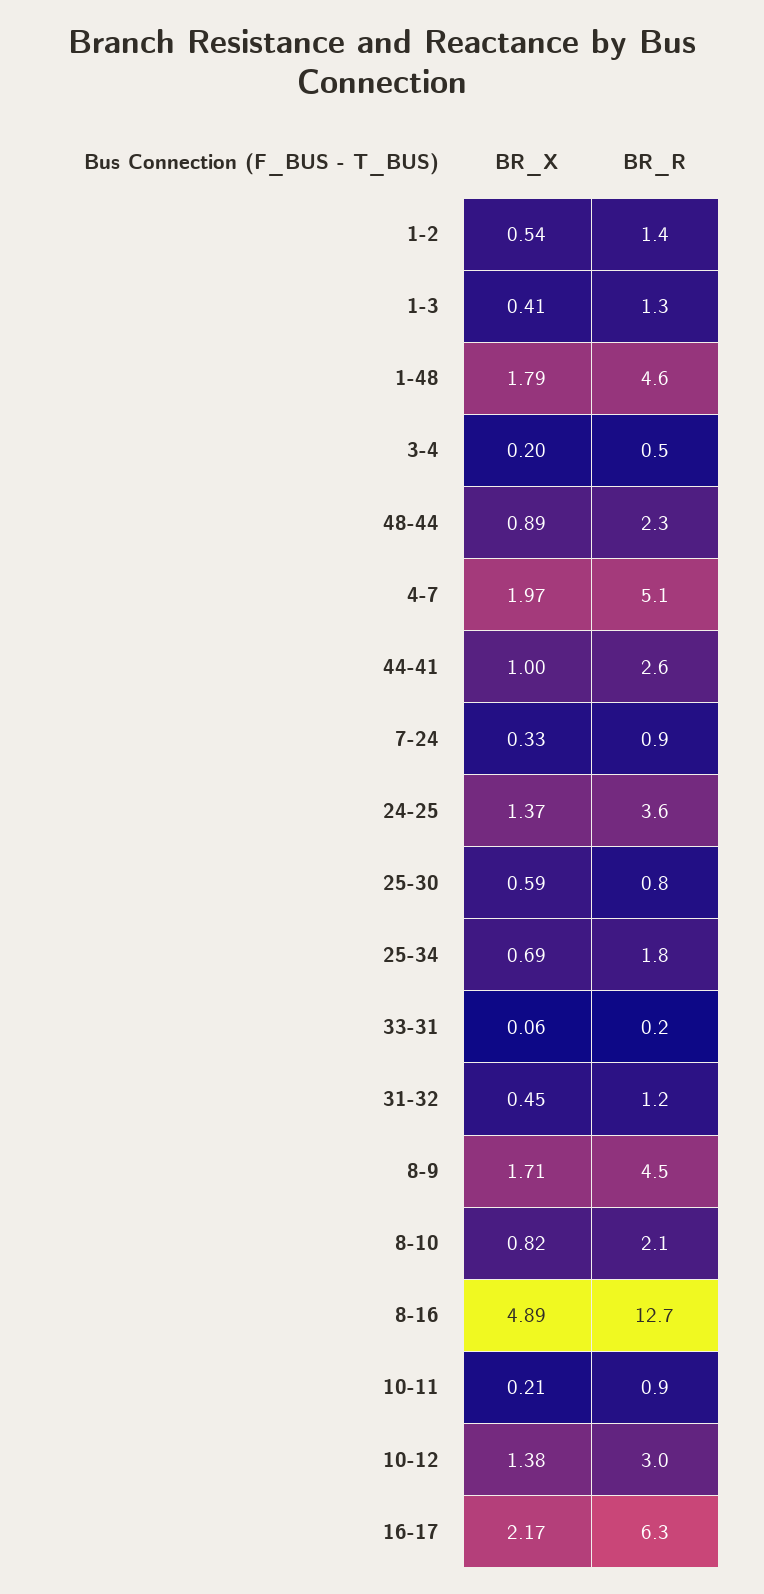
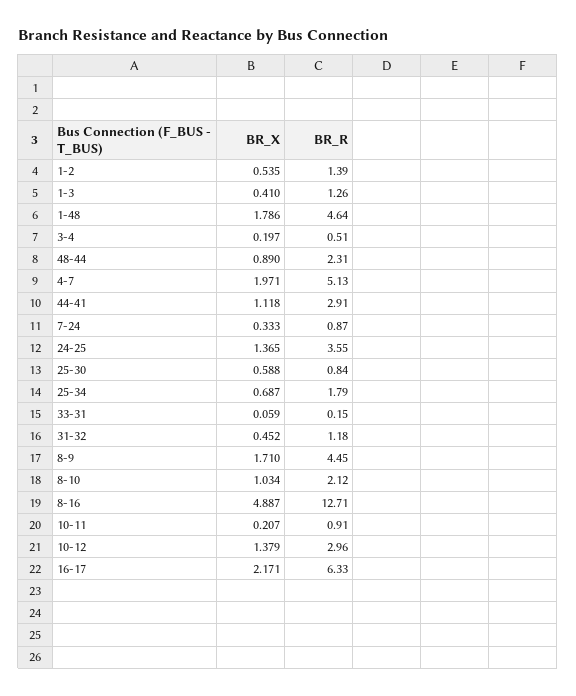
  {
    "BR_X": {
      "1-2": 0.535,
      "1-3": 0.41,
      "1-48": 1.786,
      "3-4": 0.197,
      "48-44": 0.89,
      "4-7": 1.971,
-     "44-41": 1,
+     "44-41": 1.118,
      "7-24": 0.333,
      "24-25": 1.365,
      "25-30": 0.588,
      "25-34": 0.687,
      "33-31": 0.059,
      "31-32": 0.452,
      "8-9": 1.71,
-     "8-10": 0.82,
+     "8-10": 1.034,
      "8-16": 4.887,
      "10-11": 0.207,
      "10-12": 1.379,
      "16-17": 2.171
    },
    "BR_R": {
      "1-2": 1.39,
      "1-3": 1.26,
      "1-48": 4.64,
      "3-4": 0.51,
      "48-44": 2.31,
      "4-7": 5.13,
-     "44-41": 2.6,
+     "44-41": 2.91,
      "7-24": 0.87,
      "24-25": 3.55,
      "25-30": 0.84,
      "25-34": 1.79,
      "33-31": 0.15,
      "31-32": 1.18,
      "8-9": 4.45,
      "8-10": 2.12,
      "8-16": 12.71,
      "10-11": 0.91,
      "10-12": 2.96,
      "16-17": 6.33
    }
  }

